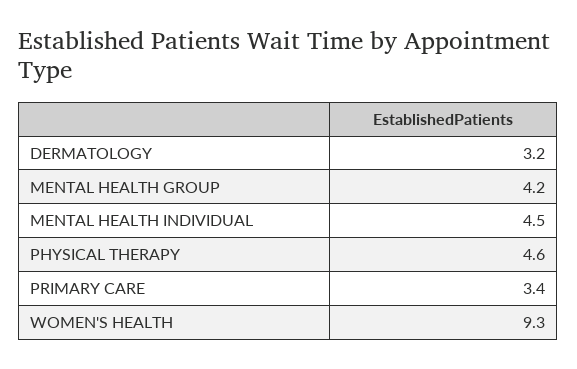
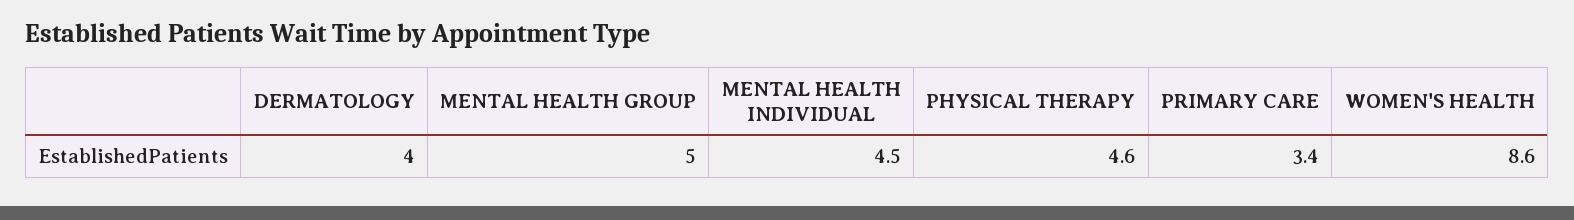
  {
-   "DERMATOLOGY": 3.2,
+   "DERMATOLOGY": 4,
-   "MENTAL HEALTH GROUP": 4.2,
+   "MENTAL HEALTH GROUP": 5,
    "MENTAL HEALTH INDIVIDUAL": 4.5,
    "PHYSICAL THERAPY": 4.6,
    "PRIMARY CARE": 3.4,
-   "WOMEN'S HEALTH": 9.3
+   "WOMEN'S HEALTH": 8.6
  }

